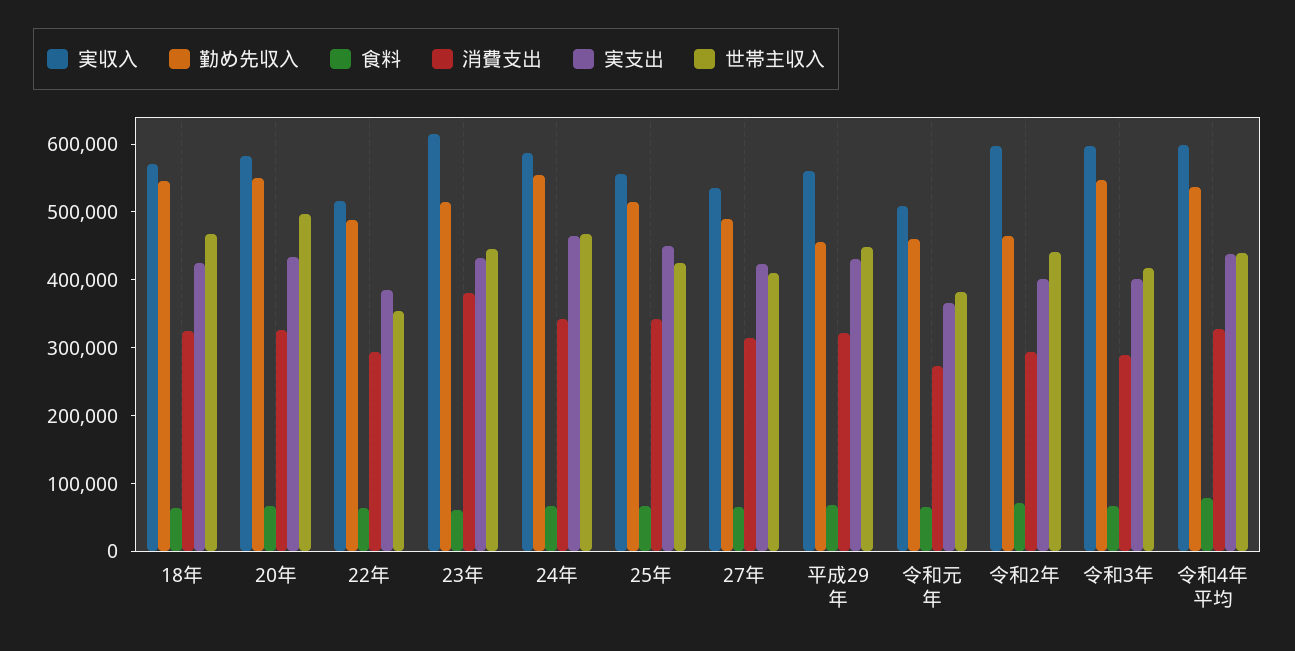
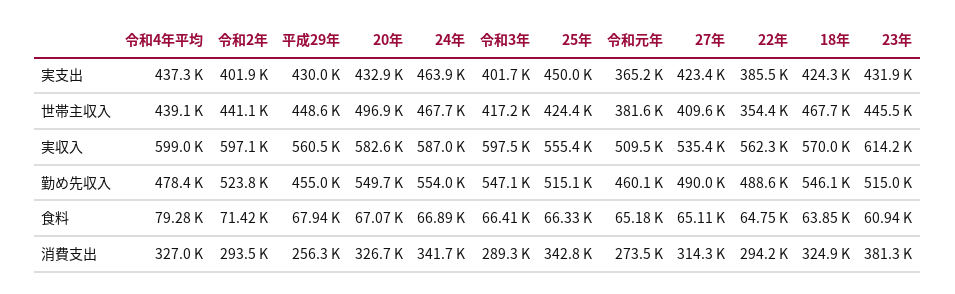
  {
    "実収入": {
      "18年": 570000,
      "20年": 582600,
-     "22年": 520000,
+     "22年": 562300,
      "23年": 614200,
      "24年": 587000,
      "25年": 555400,
      "27年": 535400,
      "平成29年": 560500,
      "令和元年": 509500,
      "令和2年": 597100,
      "令和3年": 597500,
      "令和4年平均": 599000
    },
    "勤め先収入": {
      "18年": 546100,
      "20年": 549700,
      "22年": 488600,
      "23年": 515000,
      "24年": 554000,
      "25年": 515100,
      "27年": 490000,
      "平成29年": 455000,
      "令和元年": 460100,
-     "令和2年": 460000,
+     "令和2年": 523800,
      "令和3年": 547100,
-     "令和4年平均": 540000
+     "令和4年平均": 478400
    },
    "食料": {
      "18年": 63850,
      "20年": 67070,
      "22年": 64750,
      "23年": 60940,
      "24年": 66890,
      "25年": 66330,
      "27年": 65110,
      "平成29年": 67940,
      "令和元年": 65180,
      "令和2年": 71420,
      "令和3年": 66410,
      "令和4年平均": 79280
    },
    "消費支出": {
      "18年": 324900,
      "20年": 326700,
      "22年": 294200,
      "23年": 381300,
      "24年": 341700,
      "25年": 342800,
      "27年": 314300,
-     "平成29年": 320000,
+     "平成29年": 256300,
      "令和元年": 273500,
      "令和2年": 293500,
      "令和3年": 289300,
      "令和4年平均": 327000
    },
    "実支出": {
      "18年": 424300,
      "20年": 432900,
      "22年": 385500,
      "23年": 431900,
      "24年": 463900,
      "25年": 450000,
      "27年": 423400,
      "平成29年": 430000,
      "令和元年": 365200,
      "令和2年": 401900,
      "令和3年": 401700,
      "令和4年平均": 437300
    },
    "世帯主収入": {
      "18年": 467700,
      "20年": 496900,
      "22年": 354400,
      "23年": 445500,
      "24年": 467700,
      "25年": 424400,
      "27年": 409600,
      "平成29年": 448600,
      "令和元年": 381600,
      "令和2年": 441100,
      "令和3年": 417200,
      "令和4年平均": 439100
    }
  }

